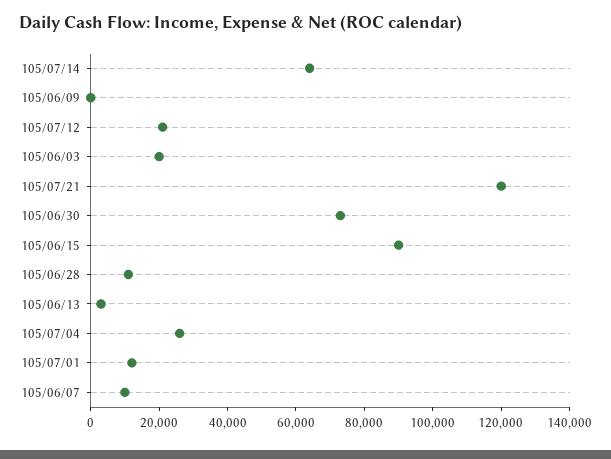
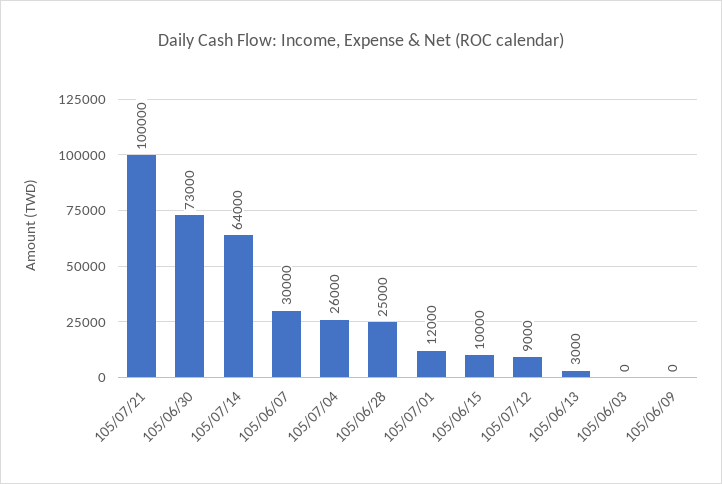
  {
    "105/07/14": 64000,
    "105/06/09": 0,
-   "105/07/12": 20000,
+   "105/07/12": 9000,
-   "105/06/03": 20000,
+   "105/06/03": 0,
-   "105/07/21": 120000,
+   "105/07/21": 100000,
    "105/06/30": 73000,
-   "105/06/15": 90000,
+   "105/06/15": 10000,
-   "105/06/28": 10000,
+   "105/06/28": 25000,
    "105/06/13": 3000,
    "105/07/04": 26000,
    "105/07/01": 12000,
-   "105/06/07": 10000
+   "105/06/07": 30000
  }

